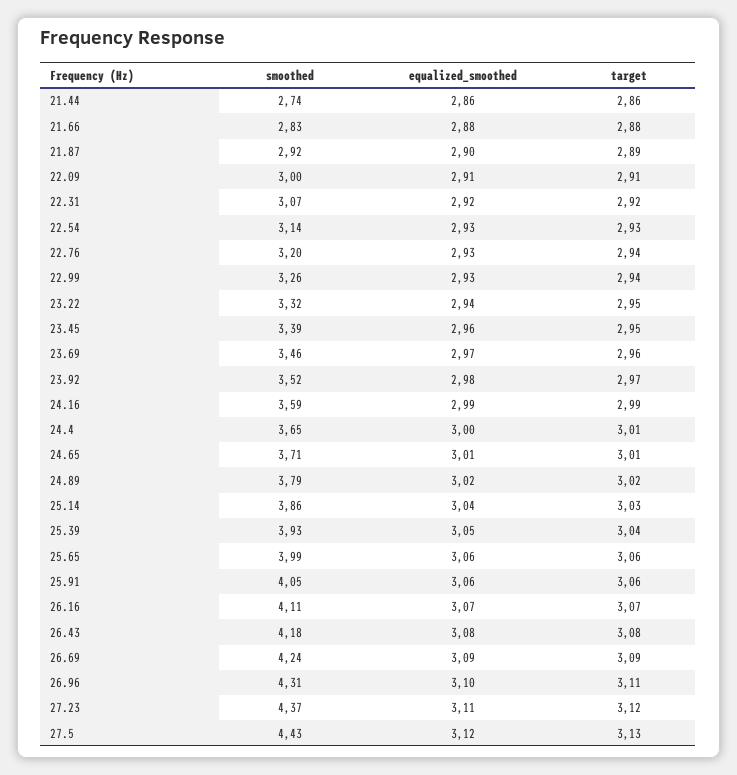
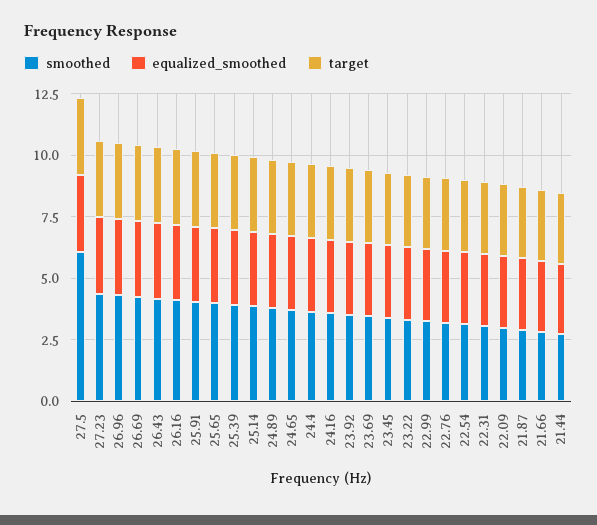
  {
    "smoothed": {
      "21.44": 2.74,
      "21.66": 2.83,
      "21.87": 2.92,
      "22.09": 3,
      "22.31": 3.07,
      "22.54": 3.14,
      "22.76": 3.2,
      "22.99": 3.26,
      "23.22": 3.32,
      "23.45": 3.39,
      "23.69": 3.46,
      "23.92": 3.52,
      "24.16": 3.59,
      "24.4": 3.65,
      "24.65": 3.71,
      "24.89": 3.79,
      "25.14": 3.86,
      "25.39": 3.93,
      "25.65": 3.99,
      "25.91": 4.05,
      "26.16": 4.11,
      "26.43": 4.18,
      "26.69": 4.24,
      "26.96": 4.31,
      "27.23": 4.37,
-     "27.5": 4.43
+     "27.5": 6
    },
    "equalized_smoothed": {
      "21.44": 2.86,
      "21.66": 2.88,
      "21.87": 2.9,
      "22.09": 2.91,
      "22.31": 2.92,
      "22.54": 2.93,
      "22.76": 2.93,
      "22.99": 2.93,
      "23.22": 2.94,
      "23.45": 2.96,
      "23.69": 2.97,
      "23.92": 2.98,
      "24.16": 2.99,
      "24.4": 3,
      "24.65": 3.01,
      "24.89": 3.02,
      "25.14": 3.04,
      "25.39": 3.05,
      "25.65": 3.06,
      "25.91": 3.06,
      "26.16": 3.07,
      "26.43": 3.08,
      "26.69": 3.09,
      "26.96": 3.1,
      "27.23": 3.11,
      "27.5": 3.12
    },
    "target": {
      "21.44": 2.86,
      "21.66": 2.88,
      "21.87": 2.89,
      "22.09": 2.91,
      "22.31": 2.92,
      "22.54": 2.93,
      "22.76": 2.94,
      "22.99": 2.94,
      "23.22": 2.95,
      "23.45": 2.95,
      "23.69": 2.96,
      "23.92": 2.97,
      "24.16": 2.99,
      "24.4": 3.01,
      "24.65": 3.01,
      "24.89": 3.02,
      "25.14": 3.03,
      "25.39": 3.04,
      "25.65": 3.06,
      "25.91": 3.06,
      "26.16": 3.07,
      "26.43": 3.08,
      "26.69": 3.09,
      "26.96": 3.11,
      "27.23": 3.12,
      "27.5": 3.13
    }
  }

